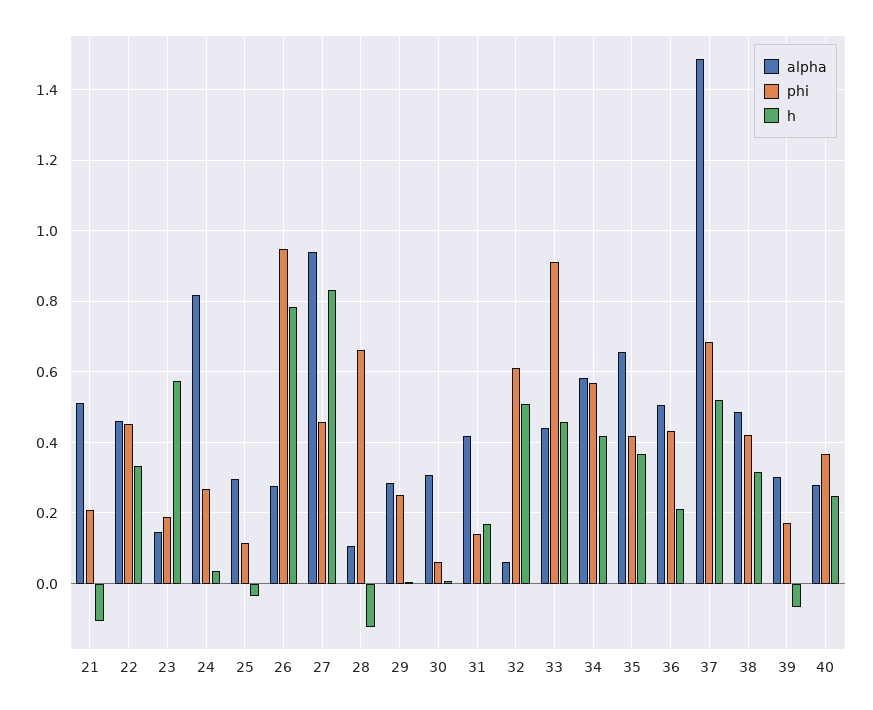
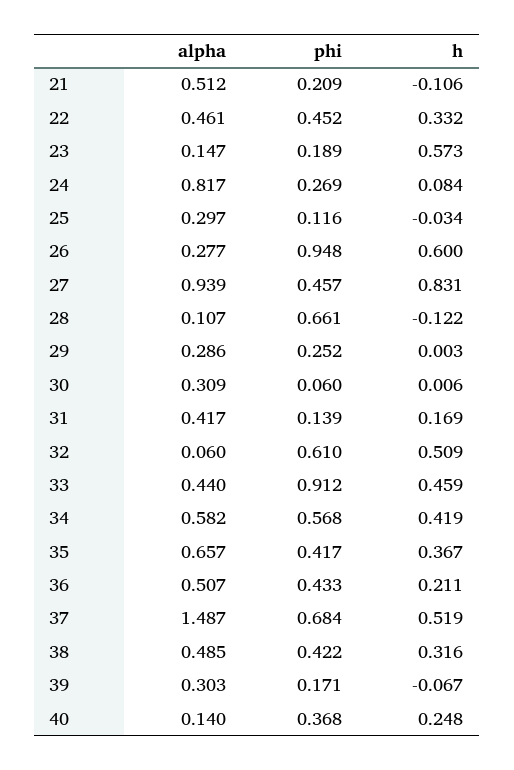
  {
    "alpha": {
      "21": 0.512,
      "22": 0.461,
      "23": 0.147,
      "24": 0.817,
      "25": 0.297,
      "26": 0.277,
      "27": 0.939,
      "28": 0.107,
      "29": 0.286,
      "30": 0.309,
      "31": 0.417,
      "32": 0.06,
      "33": 0.44,
      "34": 0.582,
      "35": 0.657,
      "36": 0.507,
      "37": 1.487,
      "38": 0.485,
      "39": 0.303,
-     "40": 0.28
+     "40": 0.14
    },
    "phi": {
      "21": 0.209,
      "22": 0.452,
      "23": 0.189,
      "24": 0.269,
      "25": 0.116,
      "26": 0.948,
      "27": 0.457,
      "28": 0.661,
      "29": 0.252,
      "30": 0.06,
      "31": 0.139,
      "32": 0.61,
      "33": 0.912,
      "34": 0.568,
      "35": 0.417,
      "36": 0.433,
      "37": 0.684,
      "38": 0.422,
      "39": 0.171,
      "40": 0.368
    },
    "h": {
      "21": -0.106,
      "22": 0.332,
      "23": 0.573,
-     "24": 0.04,
+     "24": 0.084,
      "25": -0.034,
-     "26": 0.78,
+     "26": 0.6,
      "27": 0.831,
      "28": -0.122,
      "29": 0.003,
      "30": 0.006,
      "31": 0.169,
      "32": 0.509,
      "33": 0.459,
      "34": 0.419,
      "35": 0.367,
      "36": 0.211,
      "37": 0.519,
      "38": 0.316,
      "39": -0.067,
      "40": 0.248
    }
  }

